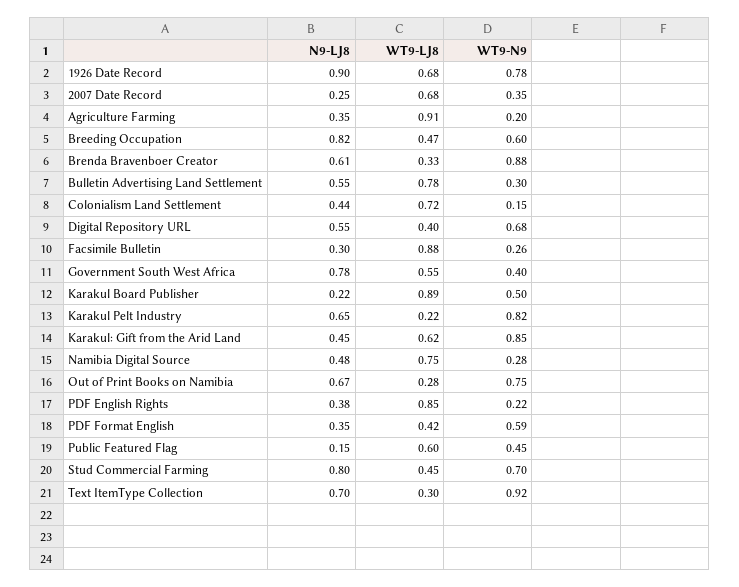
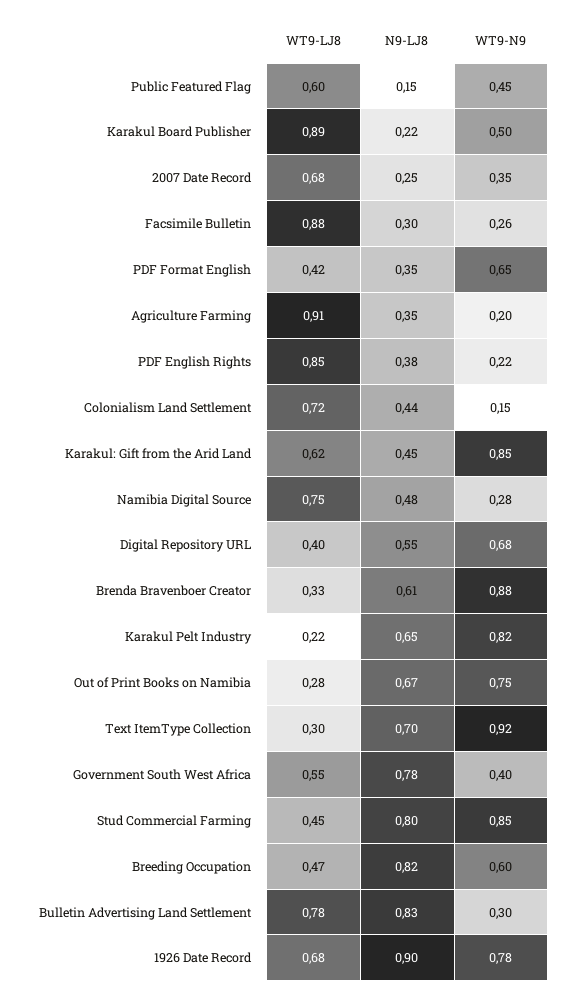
  {
    "N9-LJ8": {
      "1926 Date Record": 0.9,
      "2007 Date Record": 0.25,
      "Agriculture Farming": 0.35,
      "Breeding Occupation": 0.82,
      "Brenda Bravenboer Creator": 0.61,
-     "Bulletin Advertising Land Settlement": 0.55,
+     "Bulletin Advertising Land Settlement": 0.83,
      "Colonialism Land Settlement": 0.44,
      "Digital Repository URL": 0.55,
      "Facsimile Bulletin": 0.3,
      "Government South West Africa": 0.78,
      "Karakul Board Publisher": 0.22,
      "Karakul Pelt Industry": 0.65,
      "Karakul: Gift from the Arid Land": 0.45,
      "Namibia Digital Source": 0.48,
      "Out of Print Books on Namibia": 0.67,
      "PDF English Rights": 0.38,
      "PDF Format English": 0.35,
      "Public Featured Flag": 0.15,
      "Stud Commercial Farming": 0.8,
      "Text ItemType Collection": 0.7
    },
    "WT9-LJ8": {
      "1926 Date Record": 0.68,
      "2007 Date Record": 0.68,
      "Agriculture Farming": 0.91,
      "Breeding Occupation": 0.47,
      "Brenda Bravenboer Creator": 0.33,
      "Bulletin Advertising Land Settlement": 0.78,
      "Colonialism Land Settlement": 0.72,
      "Digital Repository URL": 0.4,
      "Facsimile Bulletin": 0.88,
      "Government South West Africa": 0.55,
      "Karakul Board Publisher": 0.89,
      "Karakul Pelt Industry": 0.22,
      "Karakul: Gift from the Arid Land": 0.62,
      "Namibia Digital Source": 0.75,
      "Out of Print Books on Namibia": 0.28,
      "PDF English Rights": 0.85,
      "PDF Format English": 0.42,
      "Public Featured Flag": 0.6,
      "Stud Commercial Farming": 0.45,
      "Text ItemType Collection": 0.3
    },
    "WT9-N9": {
      "1926 Date Record": 0.78,
      "2007 Date Record": 0.35,
      "Agriculture Farming": 0.2,
      "Breeding Occupation": 0.6,
      "Brenda Bravenboer Creator": 0.88,
      "Bulletin Advertising Land Settlement": 0.3,
      "Colonialism Land Settlement": 0.15,
      "Digital Repository URL": 0.68,
      "Facsimile Bulletin": 0.26,
      "Government South West Africa": 0.4,
      "Karakul Board Publisher": 0.5,
      "Karakul Pelt Industry": 0.82,
      "Karakul: Gift from the Arid Land": 0.85,
      "Namibia Digital Source": 0.28,
      "Out of Print Books on Namibia": 0.75,
      "PDF English Rights": 0.22,
-     "PDF Format English": 0.59,
+     "PDF Format English": 0.65,
      "Public Featured Flag": 0.45,
-     "Stud Commercial Farming": 0.7,
+     "Stud Commercial Farming": 0.85,
      "Text ItemType Collection": 0.92
    }
  }

